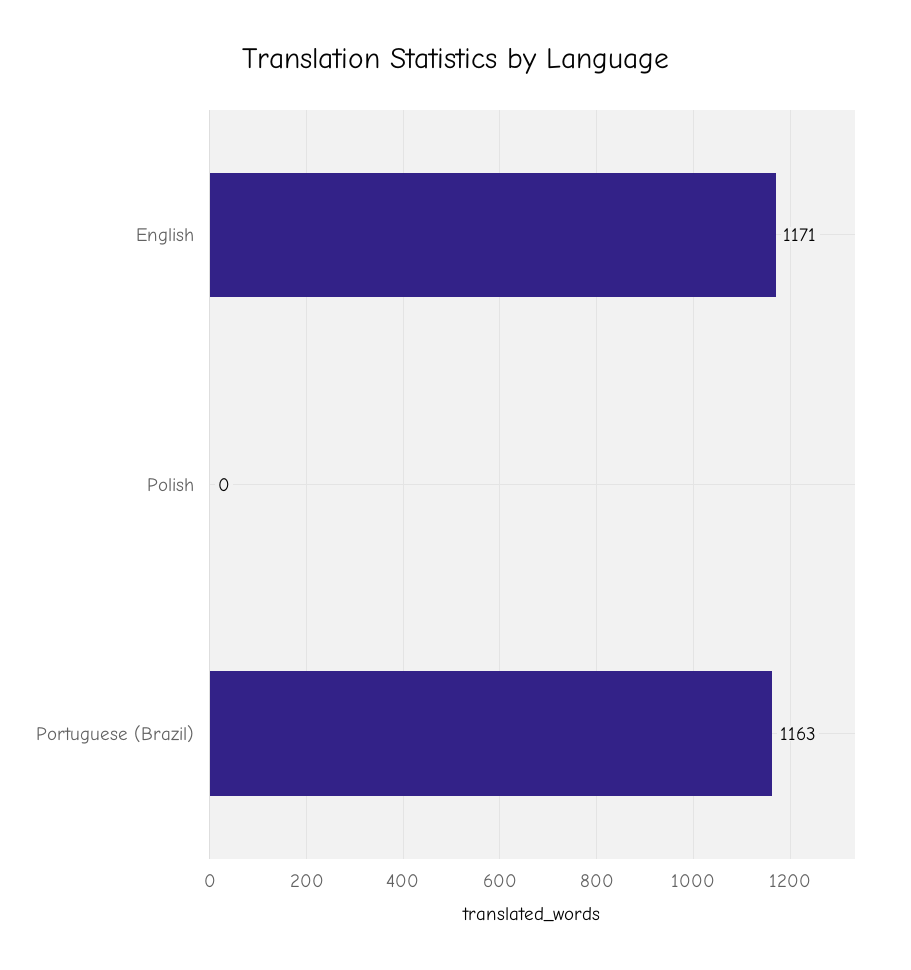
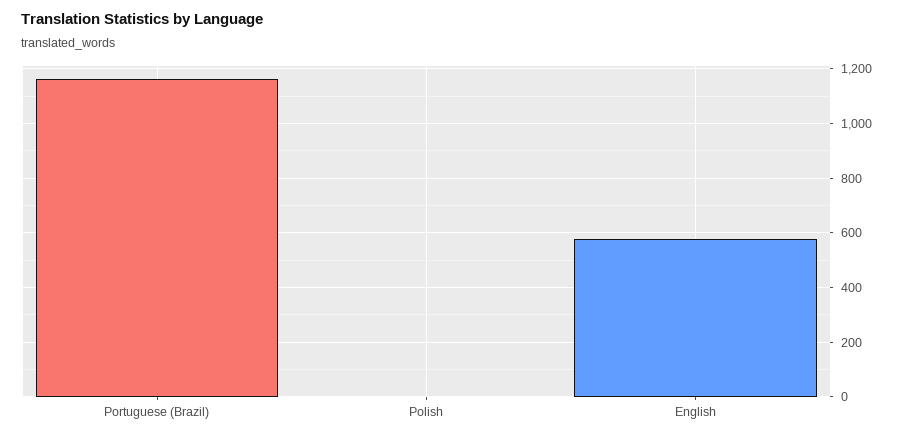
  {
-   "English": 1171,
+   "English": 575,
    "Polish": 0,
    "Portuguese (Brazil)": 1163
  }

